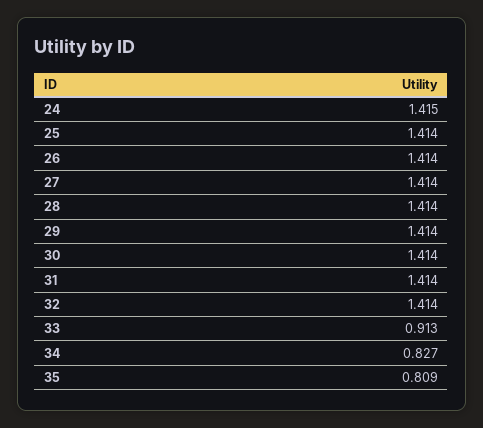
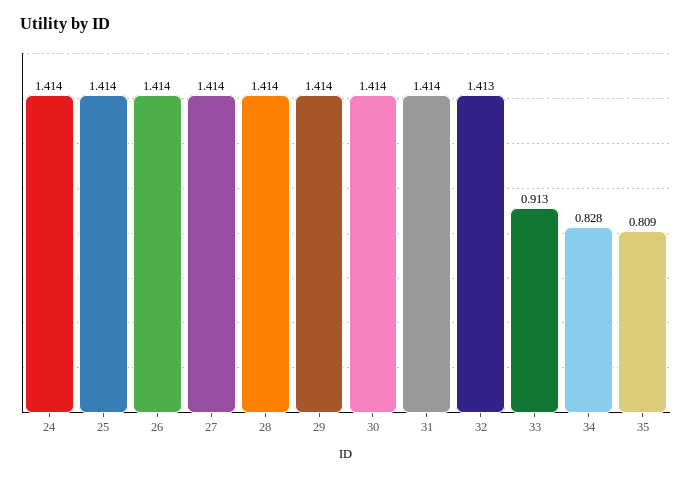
  {
-   "24": 1.415,
+   "24": 1.414,
    "25": 1.414,
    "26": 1.414,
    "27": 1.414,
    "28": 1.414,
    "29": 1.414,
    "30": 1.414,
    "31": 1.414,
-   "32": 1.414,
+   "32": 1.413,
    "33": 0.913,
-   "34": 0.827,
+   "34": 0.828,
    "35": 0.809
  }

